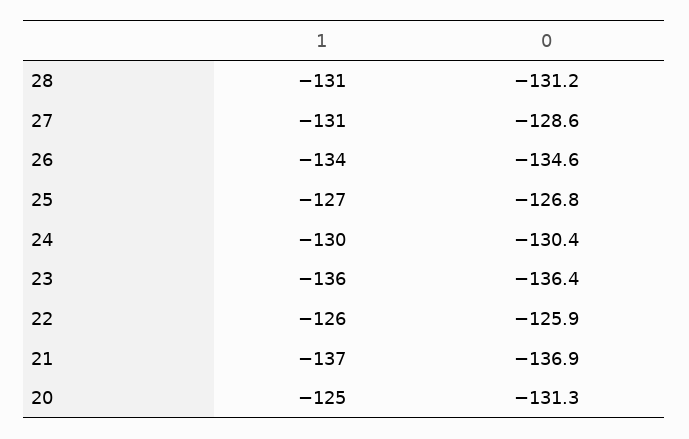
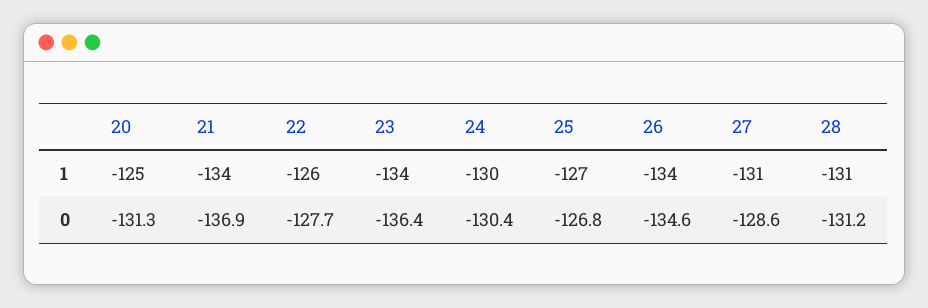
  {
    "1": {
      "28": -131,
      "27": -131,
      "26": -134,
      "25": -127,
      "24": -130,
-     "23": -136,
+     "23": -134,
      "22": -126,
-     "21": -137,
+     "21": -134,
      "20": -125
    },
    "0": {
      "28": -131.2,
      "27": -128.6,
      "26": -134.6,
      "25": -126.8,
      "24": -130.4,
      "23": -136.4,
-     "22": -125.9,
+     "22": -127.7,
      "21": -136.9,
      "20": -131.3
    }
  }

